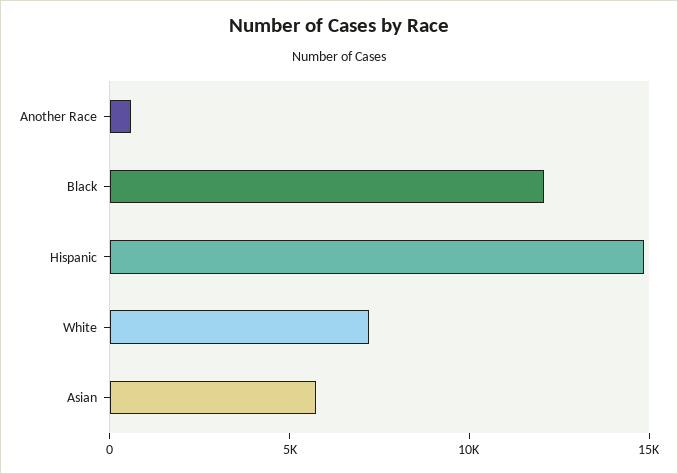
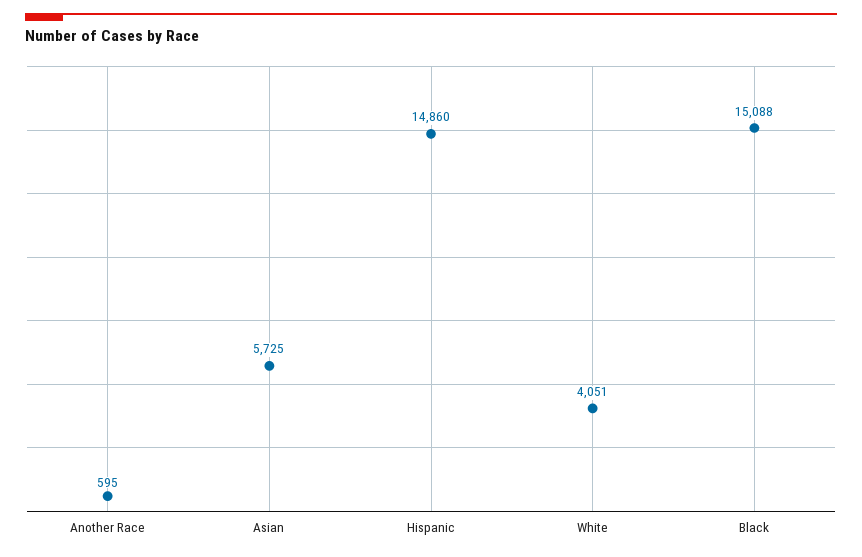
  {
    "Another Race": 595,
-   "Black": 12000,
+   "Black": 15088,
    "Hispanic": 14860,
-   "White": 7000,
+   "White": 4051,
    "Asian": 5725
  }

